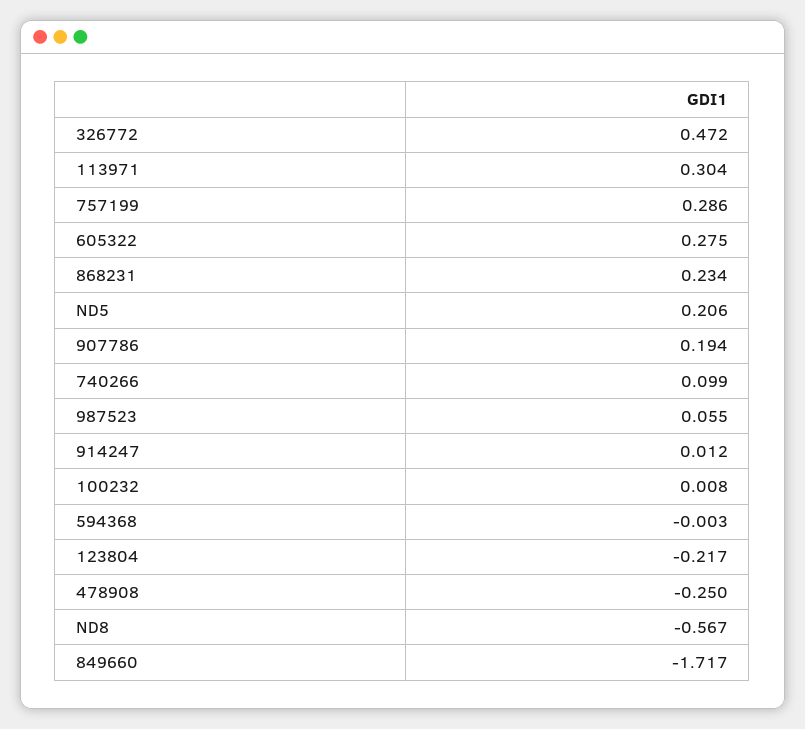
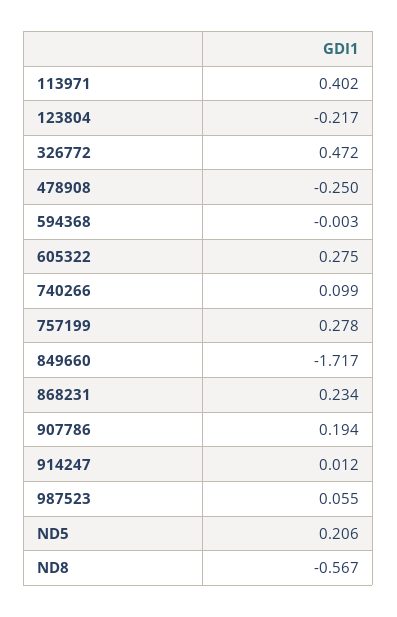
  {
    "326772": 0.472,
-   "113971": 0.304,
+   "113971": 0.402,
-   "757199": 0.286,
+   "757199": 0.278,
    "605322": 0.275,
    "868231": 0.234,
    "ND5": 0.206,
    "907786": 0.194,
    "740266": 0.099,
    "987523": 0.055,
    "914247": 0.012,
-   "100232": 0.008,
    "594368": -0.003,
    "123804": -0.217,
    "478908": -0.25,
    "ND8": -0.567,
    "849660": -1.717
  }

